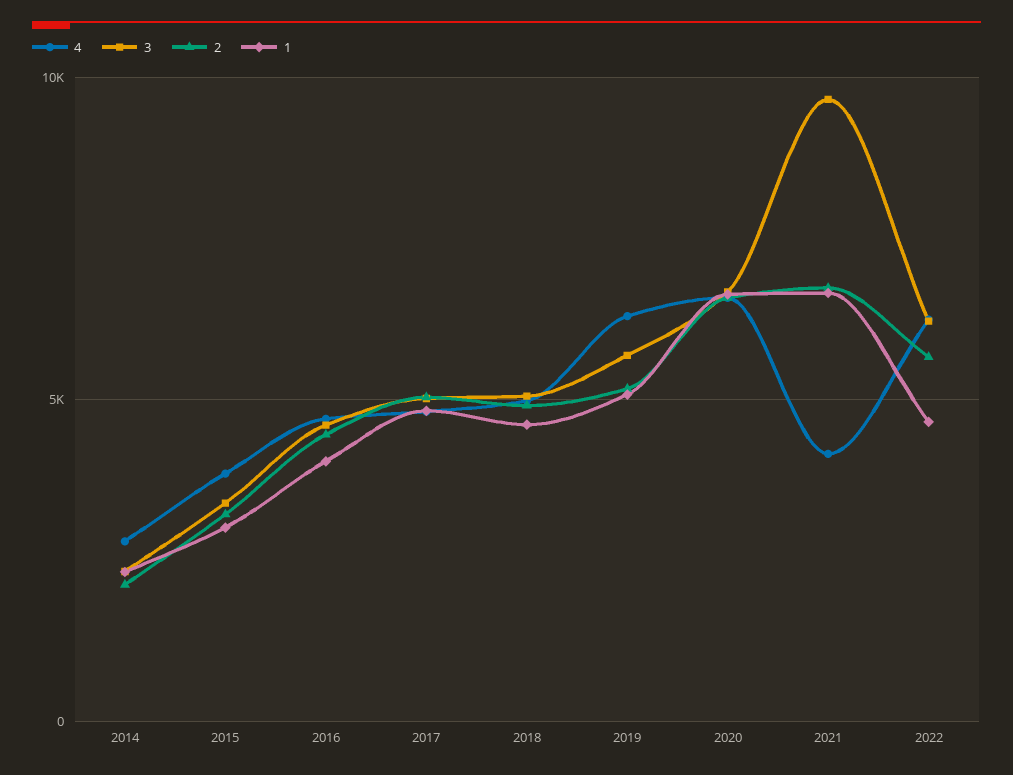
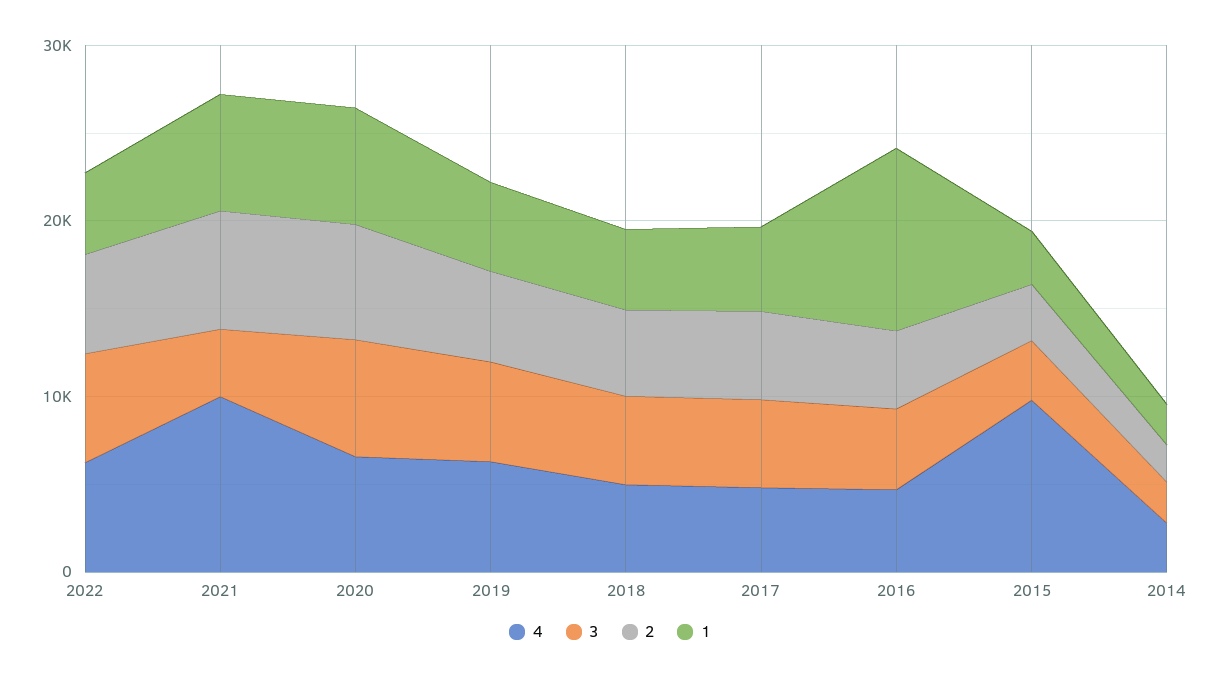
  {
    "4": {
      "2014": 3000,
-     "2015": 4000,
+     "2015": 10000,
      "2016": 4500,
      "2017": 5000,
      "2018": 5000,
      "2019": 6500,
      "2020": 6500,
-     "2021": 4000,
+     "2021": 10000,
      "2022": 6000
    },
    "3": {
      "2014": 2500,
      "2015": 3500,
      "2016": 4500,
      "2017": 5000,
      "2018": 5000,
      "2019": 5500,
      "2020": 6500,
-     "2021": 9500,
+     "2021": 4000,
      "2022": 6000
    },
    "2": {
      "2014": 2000,
      "2015": 3000,
      "2016": 4500,
      "2017": 5000,
      "2018": 5000,
      "2019": 5000,
      "2020": 6500,
      "2021": 6500,
      "2022": 5500
    },
    "1": {
      "2014": 2500,
      "2015": 3000,
-     "2016": 4000,
+     "2016": 10000,
      "2017": 5000,
      "2018": 4500,
      "2019": 5000,
      "2020": 6500,
      "2021": 6500,
      "2022": 4500
    }
  }

